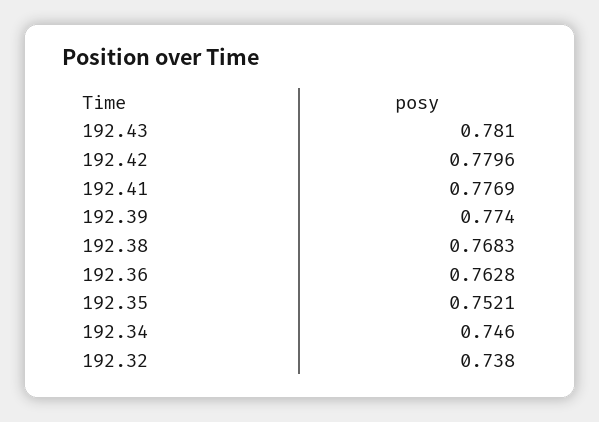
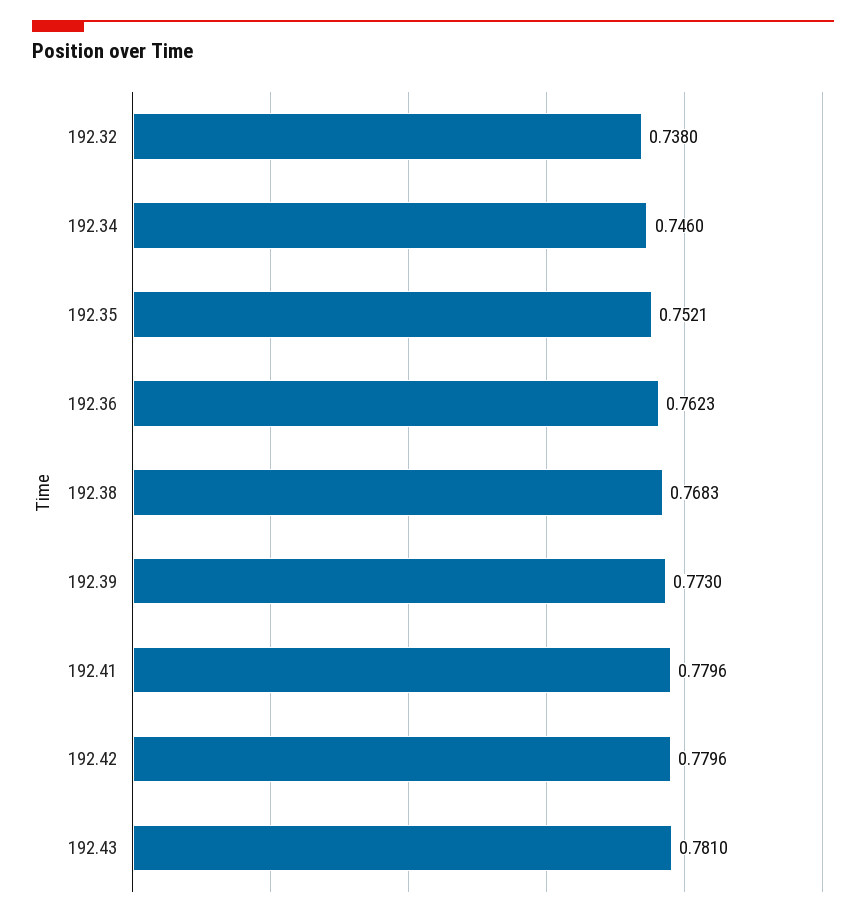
  {
    "192.43": 0.781,
    "192.42": 0.7796,
-   "192.41": 0.7769,
+   "192.41": 0.7796,
-   "192.39": 0.774,
+   "192.39": 0.773,
    "192.38": 0.7683,
-   "192.36": 0.7628,
+   "192.36": 0.7623,
    "192.35": 0.7521,
    "192.34": 0.746,
    "192.32": 0.738
  }

